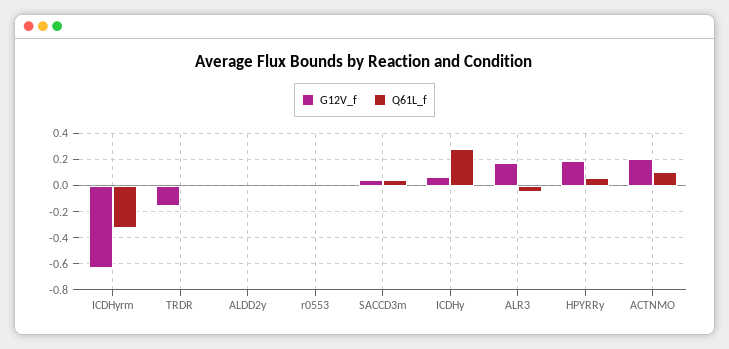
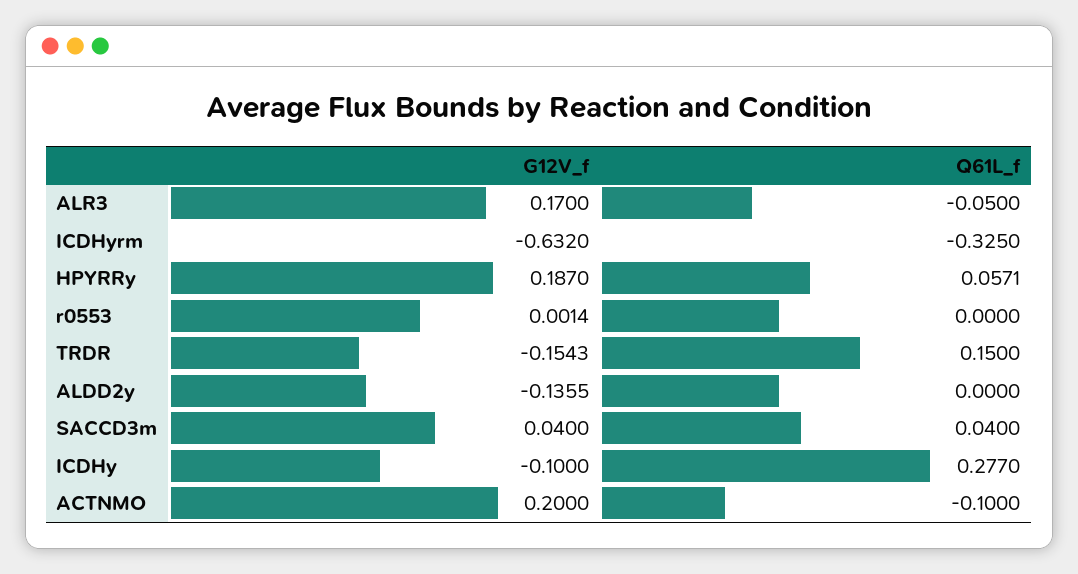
  {
    "G12V_f": {
      "ICDHyrm": -0.632,
      "TRDR": -0.1543,
-     "ALDD2y": 0,
+     "ALDD2y": -0.1355,
      "r0553": 0.0014,
      "SACCD3m": 0.04,
-     "ICDHy": 0.05,
+     "ICDHy": -0.1,
      "ALR3": 0.17,
      "HPYRRy": 0.187,
      "ACTNMO": 0.2
    },
    "Q61L_f": {
      "ICDHyrm": -0.325,
-     "TRDR": 0,
+     "TRDR": 0.15,
      "ALDD2y": 0,
      "r0553": 0,
      "SACCD3m": 0.04,
      "ICDHy": 0.277,
      "ALR3": -0.05,
      "HPYRRy": 0.0571,
-     "ACTNMO": 0.1
+     "ACTNMO": -0.1
    }
  }

